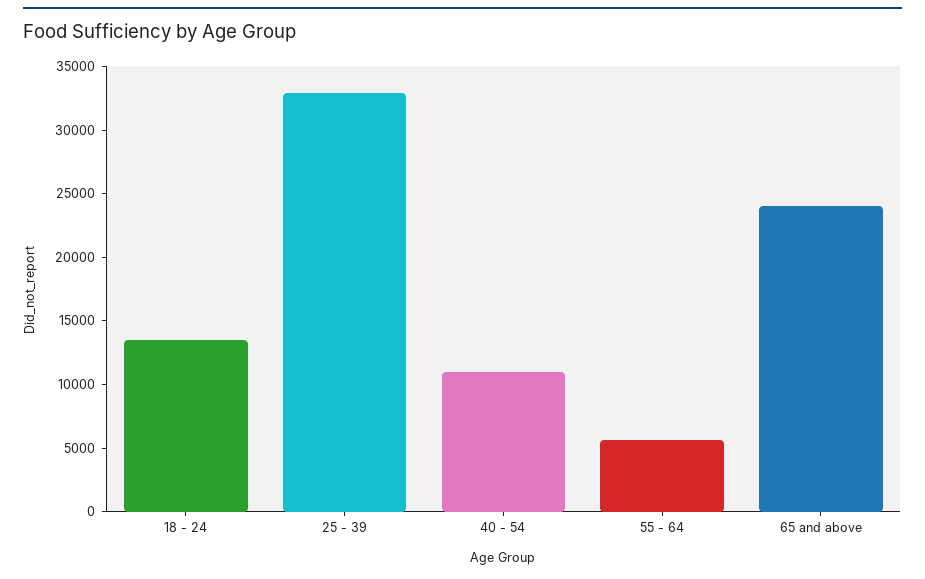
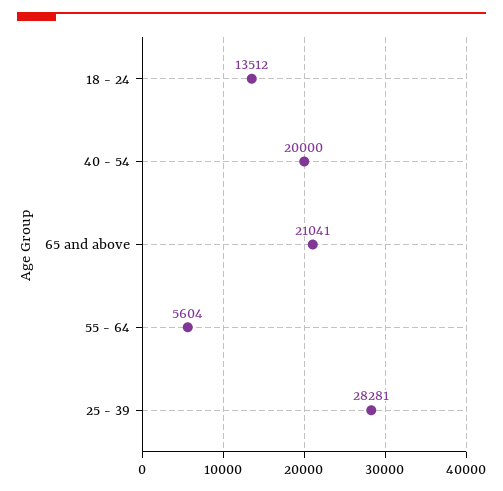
  {
    "18 - 24": 13512,
-   "25 - 39": 33000,
+   "25 - 39": 28281,
-   "40 - 54": 11000,
+   "40 - 54": 20000,
    "55 - 64": 5604,
-   "65 and above": 24000
+   "65 and above": 21041
  }

